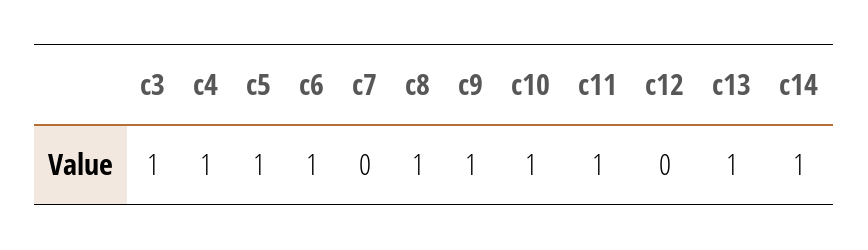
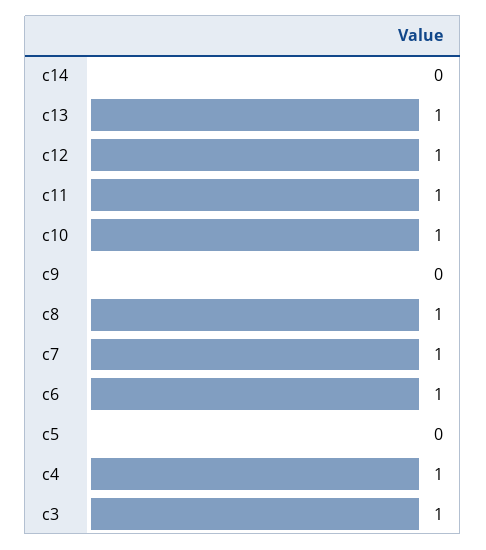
  {
    "c3": 1,
    "c4": 1,
-   "c5": 1,
+   "c5": 0,
    "c6": 1,
-   "c7": 0,
+   "c7": 1,
    "c8": 1,
-   "c9": 1,
+   "c9": 0,
    "c10": 1,
    "c11": 1,
-   "c12": 0,
+   "c12": 1,
    "c13": 1,
-   "c14": 1
+   "c14": 0
  }

